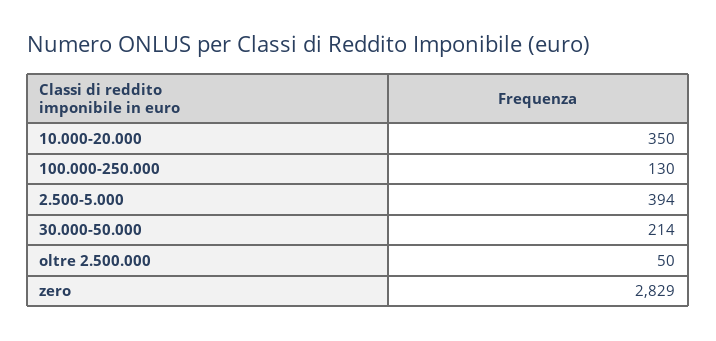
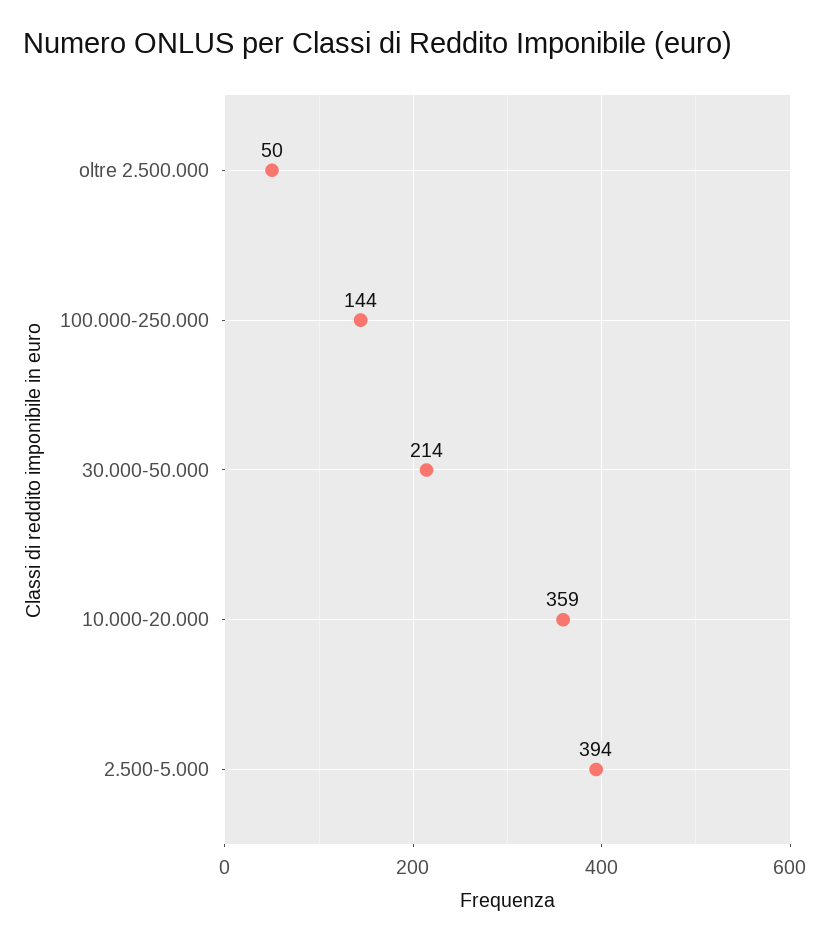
  {
-   "10.000-20.000": 350,
+   "10.000-20.000": 359,
-   "100.000-250.000": 130,
+   "100.000-250.000": 144,
    "2.500-5.000": 394,
    "30.000-50.000": 214,
-   "oltre 2.500.000": 50,
+   "oltre 2.500.000": 50
-   "zero": 2829
  }

